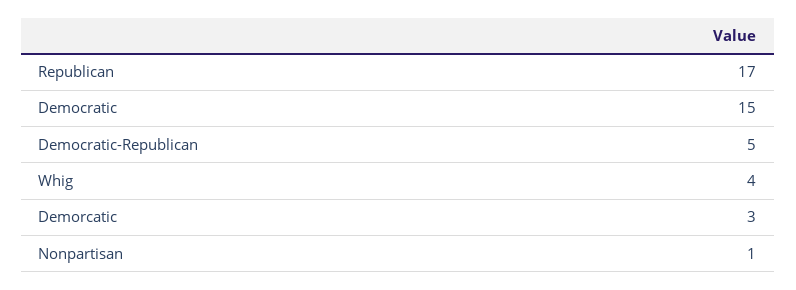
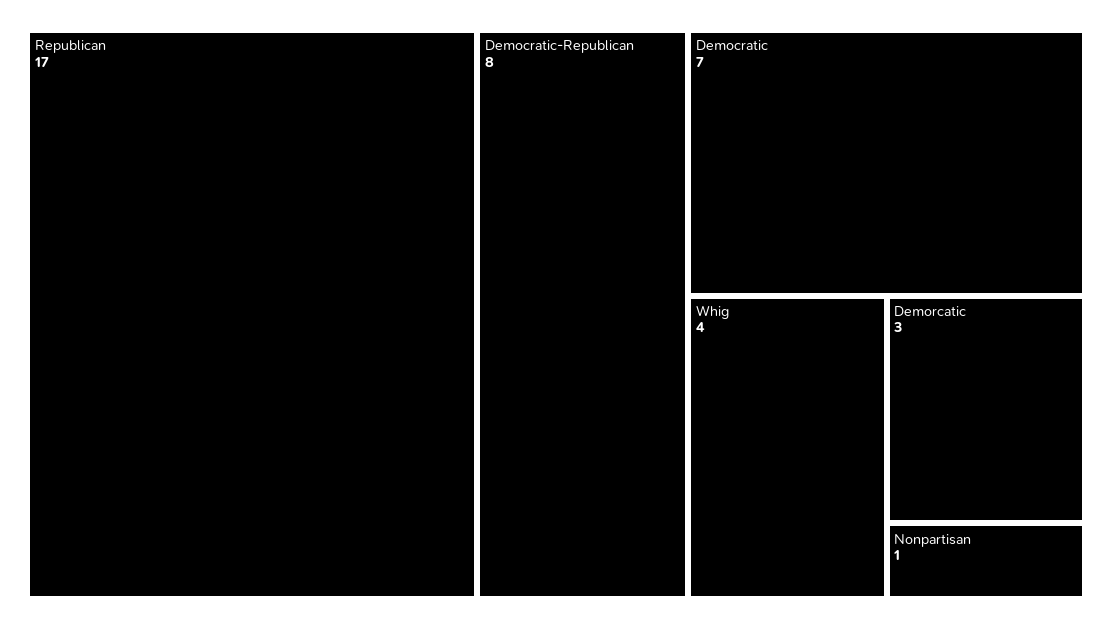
  {
    "Republican": 17,
-   "Democratic": 15,
+   "Democratic": 7,
-   "Democratic-Republican": 5,
+   "Democratic-Republican": 8,
    "Whig": 4,
    "Demorcatic": 3,
    "Nonpartisan": 1
  }

